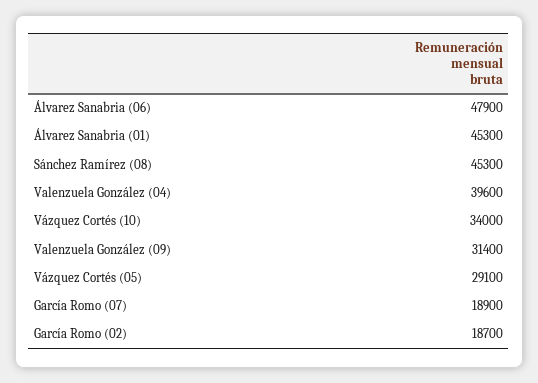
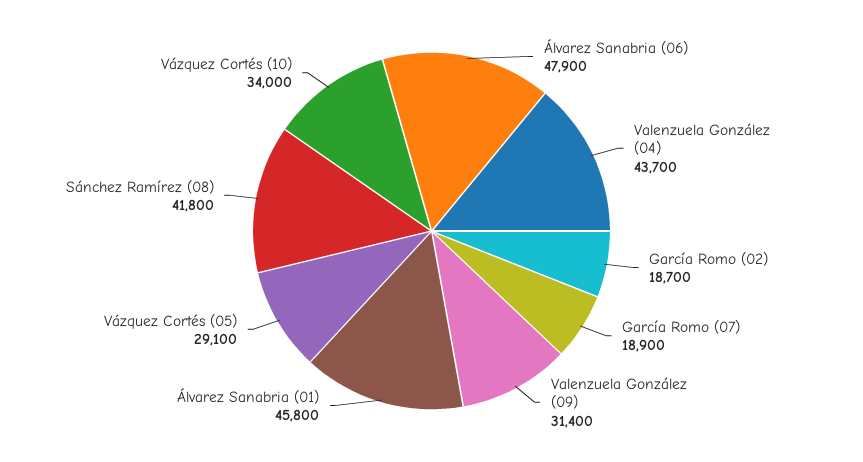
  {
    "Álvarez Sanabria (06)": 47900,
-   "Álvarez Sanabria (01)": 45300,
+   "Álvarez Sanabria (01)": 45800,
-   "Sánchez Ramírez (08)": 45300,
+   "Sánchez Ramírez (08)": 41800,
-   "Valenzuela González (04)": 39600,
+   "Valenzuela González (04)": 43700,
    "Vázquez Cortés (10)": 34000,
    "Valenzuela González (09)": 31400,
    "Vázquez Cortés (05)": 29100,
    "García Romo (07)": 18900,
    "García Romo (02)": 18700
  }

